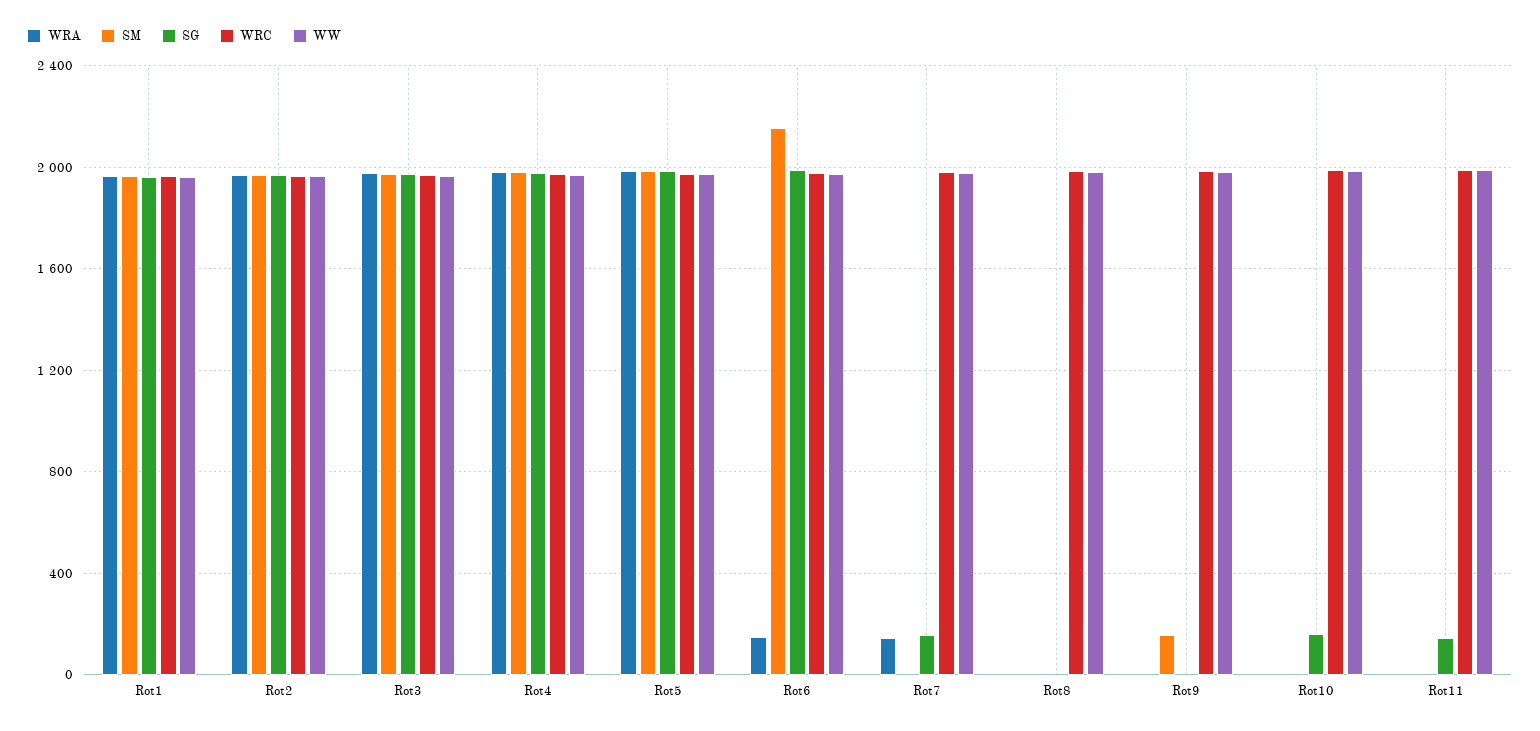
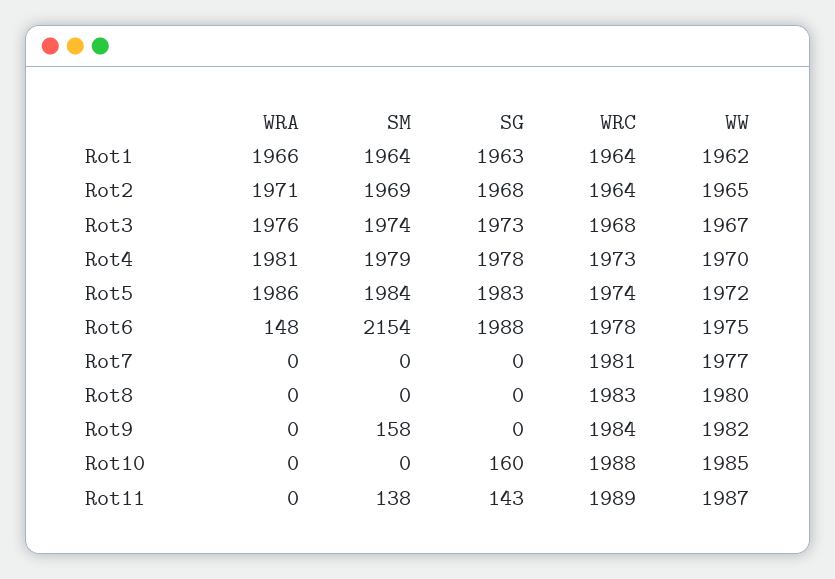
  {
    "WRA": {
      "Rot1": 1966,
      "Rot2": 1971,
      "Rot3": 1976,
      "Rot4": 1981,
      "Rot5": 1986,
      "Rot6": 148,
-     "Rot7": 150,
+     "Rot7": 0,
      "Rot8": 0,
      "Rot9": 0,
      "Rot10": 0,
      "Rot11": 0
    },
    "SM": {
      "Rot1": 1964,
      "Rot2": 1969,
      "Rot3": 1974,
      "Rot4": 1979,
      "Rot5": 1984,
      "Rot6": 2154,
      "Rot7": 0,
      "Rot8": 0,
      "Rot9": 158,
      "Rot10": 0,
-     "Rot11": 0
+     "Rot11": 138
    },
    "SG": {
      "Rot1": 1963,
      "Rot2": 1968,
      "Rot3": 1973,
      "Rot4": 1978,
      "Rot5": 1983,
      "Rot6": 1988,
-     "Rot7": 150,
+     "Rot7": 0,
      "Rot8": 0,
      "Rot9": 0,
      "Rot10": 160,
      "Rot11": 143
    },
    "WRC": {
      "Rot1": 1964,
      "Rot2": 1964,
      "Rot3": 1968,
      "Rot4": 1973,
      "Rot5": 1974,
      "Rot6": 1978,
      "Rot7": 1981,
      "Rot8": 1983,
      "Rot9": 1984,
      "Rot10": 1988,
      "Rot11": 1989
    },
    "WW": {
      "Rot1": 1962,
      "Rot2": 1965,
      "Rot3": 1967,
      "Rot4": 1970,
      "Rot5": 1972,
      "Rot6": 1975,
      "Rot7": 1977,
      "Rot8": 1980,
      "Rot9": 1982,
      "Rot10": 1985,
      "Rot11": 1987
    }
  }

